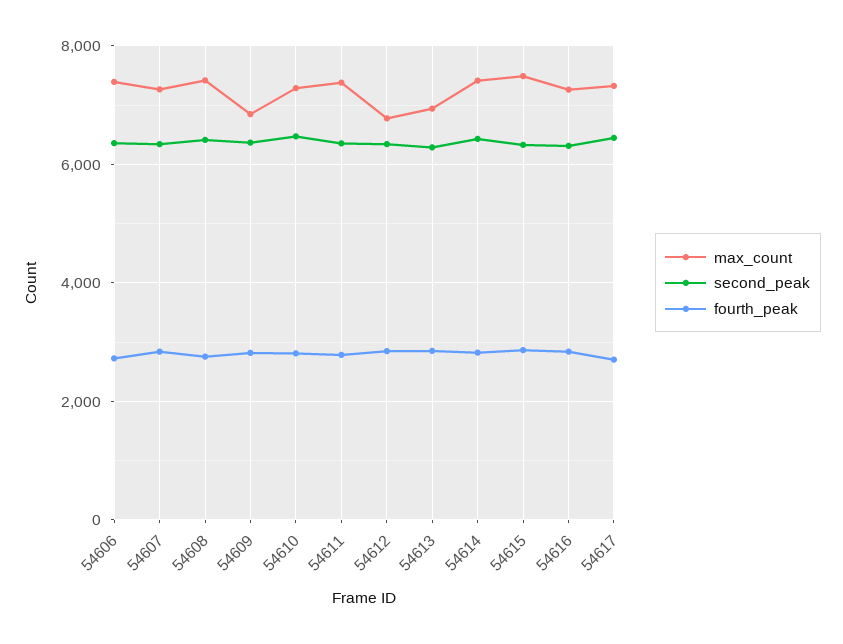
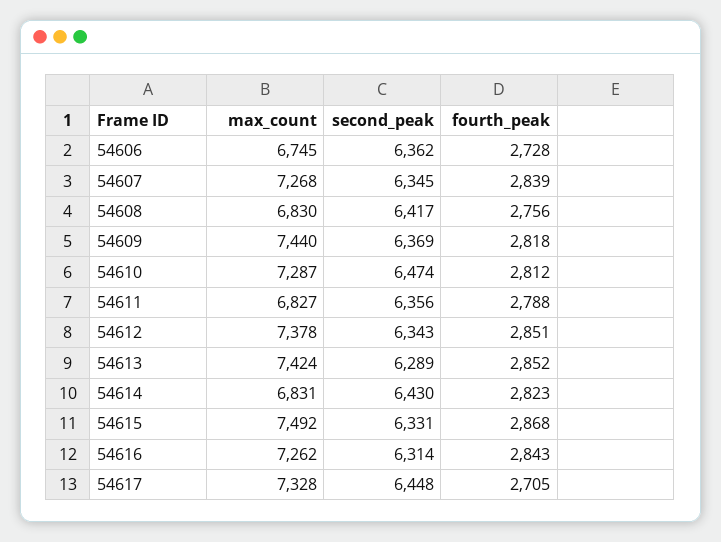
  {
    "max_count": {
-     "54606": 7400,
+     "54606": 6745,
      "54607": 7268,
-     "54608": 7400,
+     "54608": 6830,
-     "54609": 6800,
+     "54609": 7440,
      "54610": 7287,
-     "54611": 7400,
+     "54611": 6827,
-     "54612": 6800,
+     "54612": 7378,
-     "54613": 7000,
+     "54613": 7424,
-     "54614": 7400,
+     "54614": 6831,
      "54615": 7492,
      "54616": 7262,
      "54617": 7328
    },
    "second_peak": {
      "54606": 6362,
      "54607": 6345,
      "54608": 6417,
      "54609": 6369,
      "54610": 6474,
      "54611": 6356,
      "54612": 6343,
      "54613": 6289,
      "54614": 6430,
      "54615": 6331,
      "54616": 6314,
      "54617": 6448
    },
    "fourth_peak": {
      "54606": 2728,
      "54607": 2839,
      "54608": 2756,
      "54609": 2818,
      "54610": 2812,
      "54611": 2788,
      "54612": 2851,
      "54613": 2852,
      "54614": 2823,
      "54615": 2868,
      "54616": 2843,
      "54617": 2705
    }
  }

